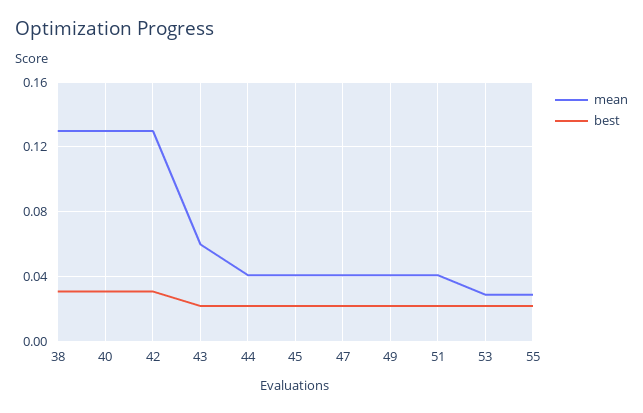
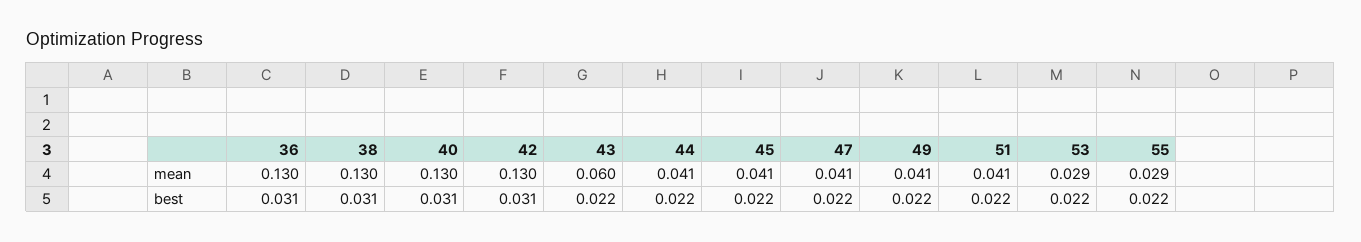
  {
    "mean": {
      "38": 0.13,
      "40": 0.13,
      "42": 0.13,
      "43": 0.06,
      "44": 0.041,
      "45": 0.041,
      "47": 0.041,
      "49": 0.041,
      "51": 0.041,
      "53": 0.029,
-     "55": 0.029
+     "55": 0.029,
+     "36": 0.13
    },
    "best": {
      "38": 0.031,
      "40": 0.031,
      "42": 0.031,
      "43": 0.022,
      "44": 0.022,
      "45": 0.022,
      "47": 0.022,
      "49": 0.022,
      "51": 0.022,
      "53": 0.022,
-     "55": 0.022
+     "55": 0.022,
+     "36": 0.031
    }
  }

